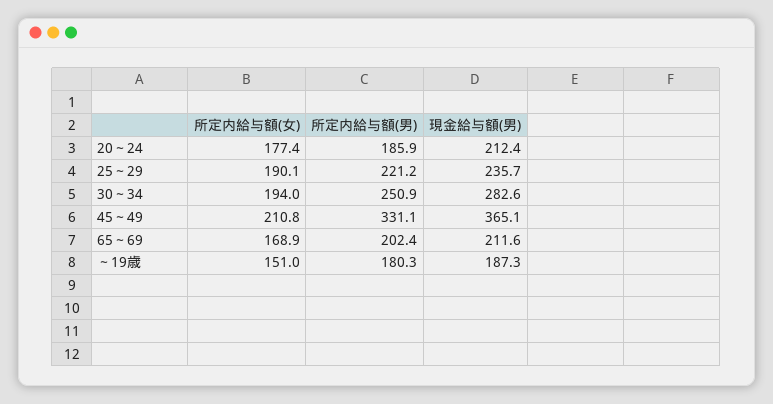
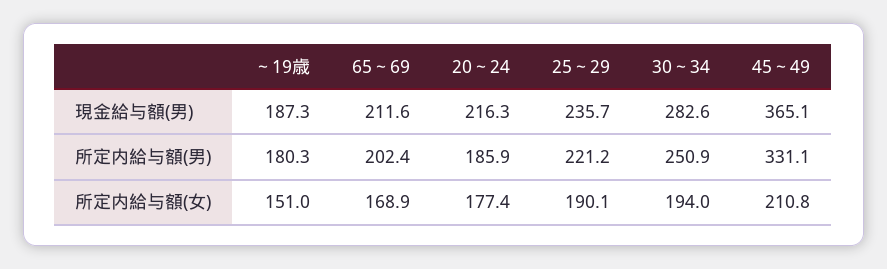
  {
    "所定内給与額(女)": {
      "20～24": 177.4,
      "25～29": 190.1,
      "30～34": 194,
      "45～49": 210.8,
      "65～69": 168.9,
      "～19歳": 151
    },
    "所定内給与額(男)": {
      "20～24": 185.9,
      "25～29": 221.2,
      "30～34": 250.9,
      "45～49": 331.1,
      "65～69": 202.4,
      "～19歳": 180.3
    },
    "現金給与額(男)": {
-     "20～24": 212.4,
+     "20～24": 216.3,
      "25～29": 235.7,
      "30～34": 282.6,
      "45～49": 365.1,
      "65～69": 211.6,
      "～19歳": 187.3
    }
  }

